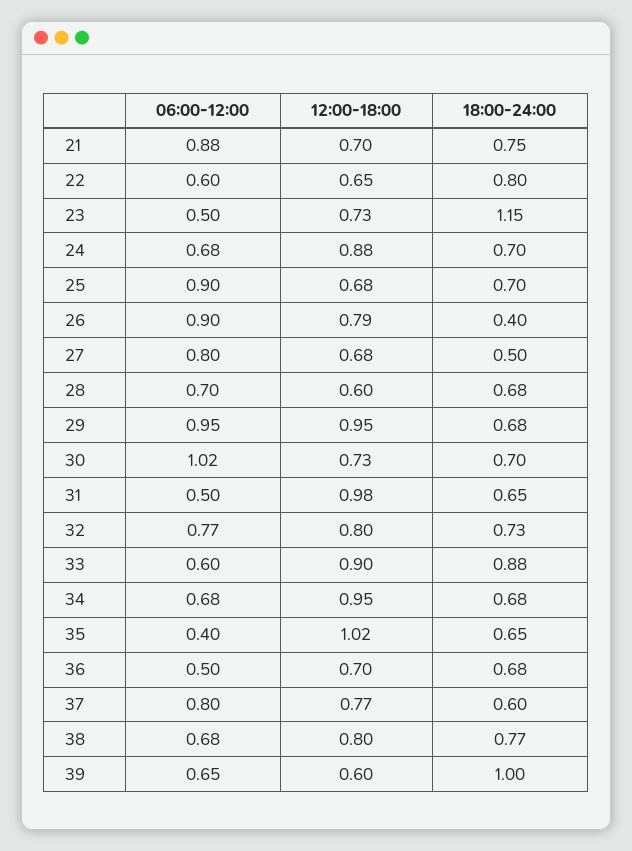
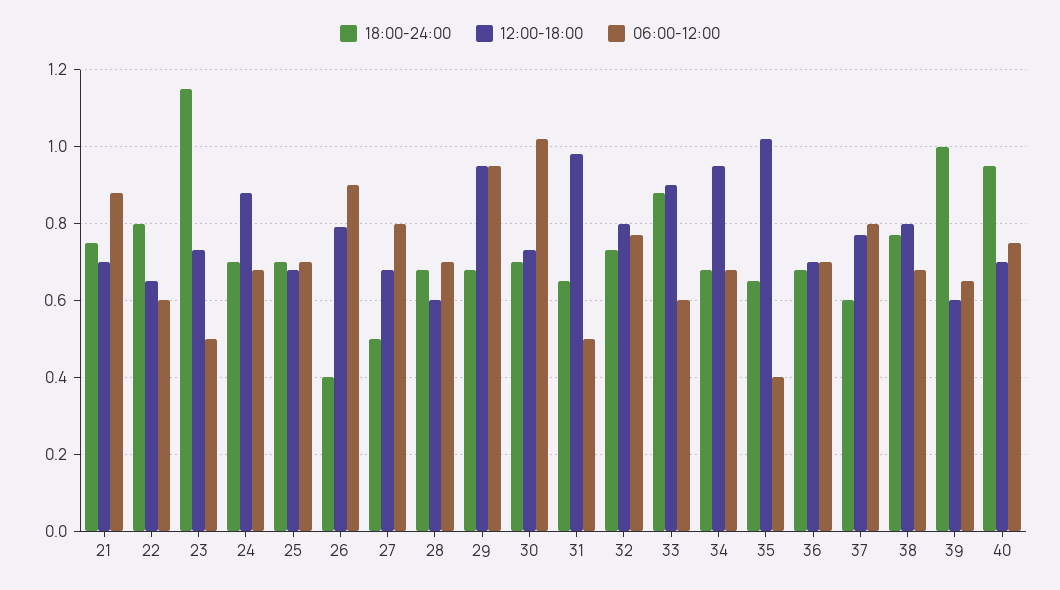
  {
    "06:00-12:00": {
      "21": 0.88,
      "22": 0.6,
      "23": 0.5,
      "24": 0.68,
-     "25": 0.9,
+     "25": 0.7,
      "26": 0.9,
      "27": 0.8,
      "28": 0.7,
      "29": 0.95,
      "30": 1.02,
      "31": 0.5,
      "32": 0.77,
      "33": 0.6,
      "34": 0.68,
      "35": 0.4,
-     "36": 0.5,
+     "36": 0.7,
      "37": 0.8,
      "38": 0.68,
-     "39": 0.65
+     "39": 0.65,
+     "40": 0.75
    },
    "12:00-18:00": {
      "21": 0.7,
      "22": 0.65,
      "23": 0.73,
      "24": 0.88,
      "25": 0.68,
      "26": 0.79,
      "27": 0.68,
      "28": 0.6,
      "29": 0.95,
      "30": 0.73,
      "31": 0.98,
      "32": 0.8,
      "33": 0.9,
      "34": 0.95,
      "35": 1.02,
      "36": 0.7,
      "37": 0.77,
      "38": 0.8,
-     "39": 0.6
+     "39": 0.6,
+     "40": 0.7
    },
    "18:00-24:00": {
      "21": 0.75,
      "22": 0.8,
      "23": 1.15,
      "24": 0.7,
      "25": 0.7,
      "26": 0.4,
      "27": 0.5,
      "28": 0.68,
      "29": 0.68,
      "30": 0.7,
      "31": 0.65,
      "32": 0.73,
      "33": 0.88,
      "34": 0.68,
      "35": 0.65,
      "36": 0.68,
      "37": 0.6,
      "38": 0.77,
-     "39": 1
+     "39": 1,
+     "40": 0.95
    }
  }

